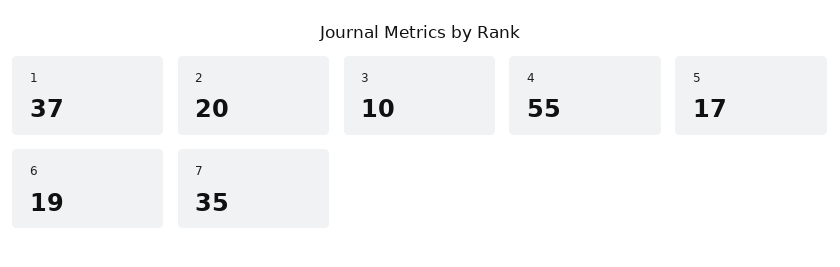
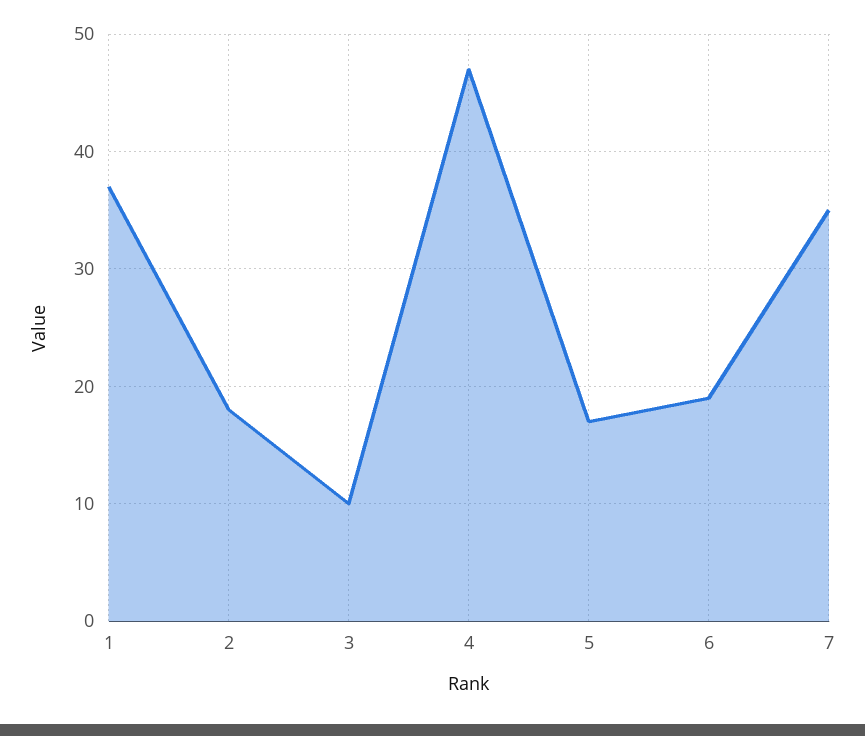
  {
    "1": 37,
-   "2": 20,
+   "2": 18,
    "3": 10,
-   "4": 55,
+   "4": 47,
    "5": 17,
    "6": 19,
    "7": 35
  }

